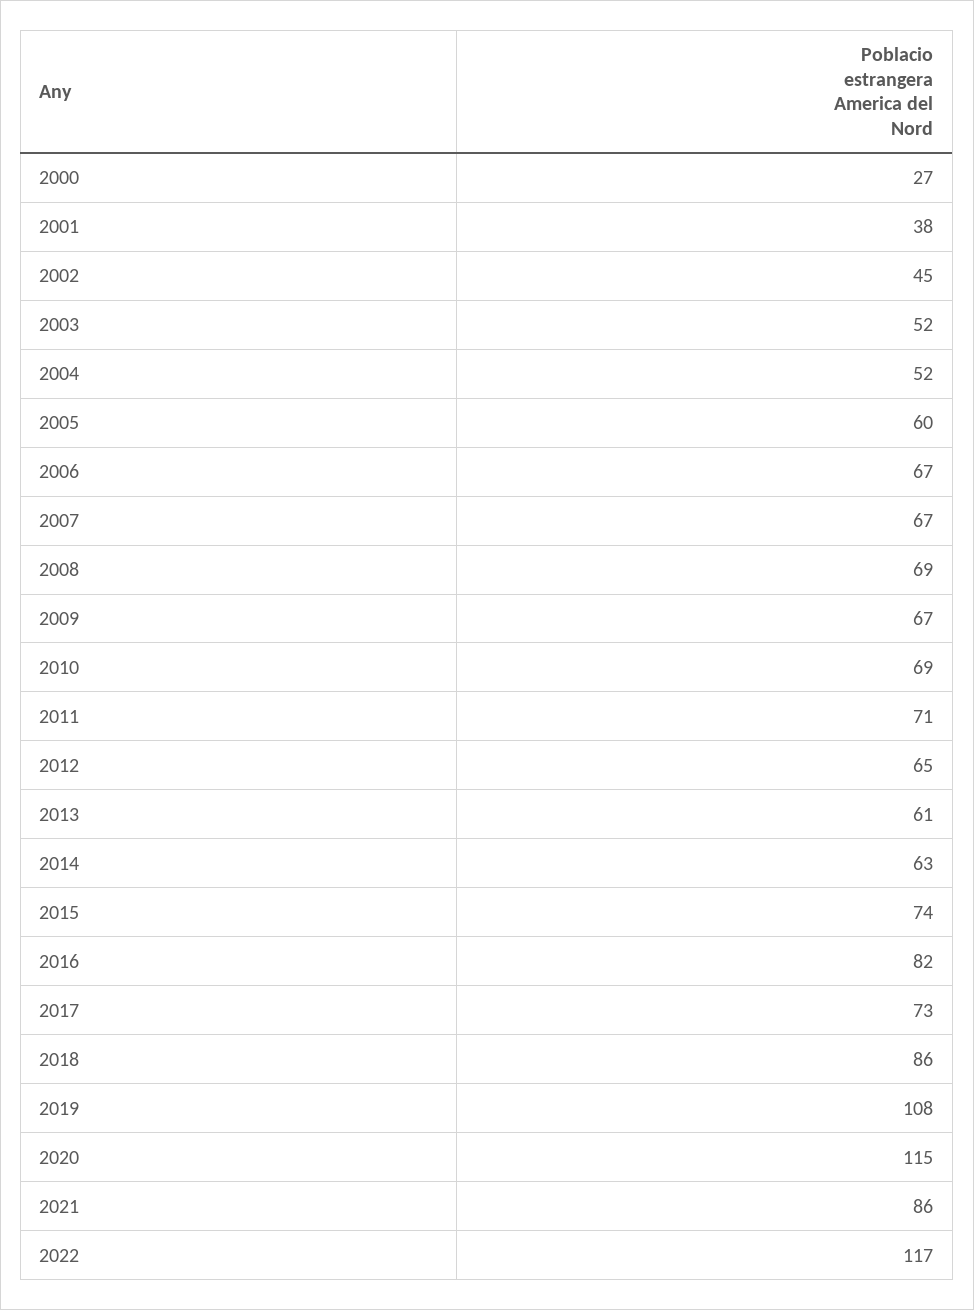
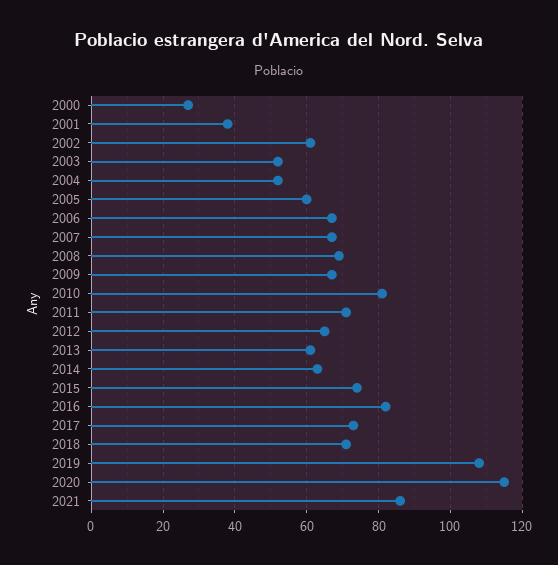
  {
    "2000": 27,
    "2001": 38,
-   "2002": 45,
+   "2002": 60,
    "2003": 52,
    "2004": 52,
    "2005": 60,
    "2006": 67,
    "2007": 67,
    "2008": 69,
    "2009": 67,
-   "2010": 69,
+   "2010": 80,
    "2011": 71,
    "2012": 65,
    "2013": 61,
    "2014": 63,
    "2015": 74,
    "2016": 82,
    "2017": 73,
-   "2018": 86,
+   "2018": 70,
    "2019": 108,
    "2020": 115,
-   "2021": 86,
+   "2021": 86
-   "2022": 117
  }

